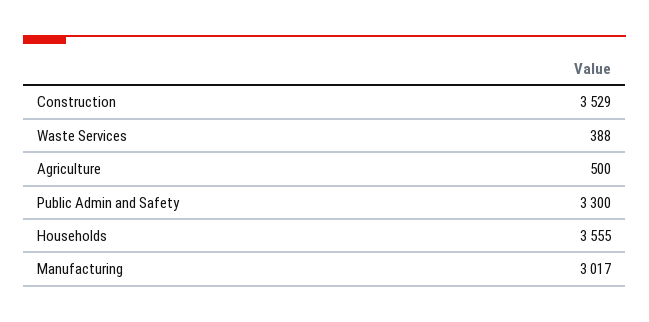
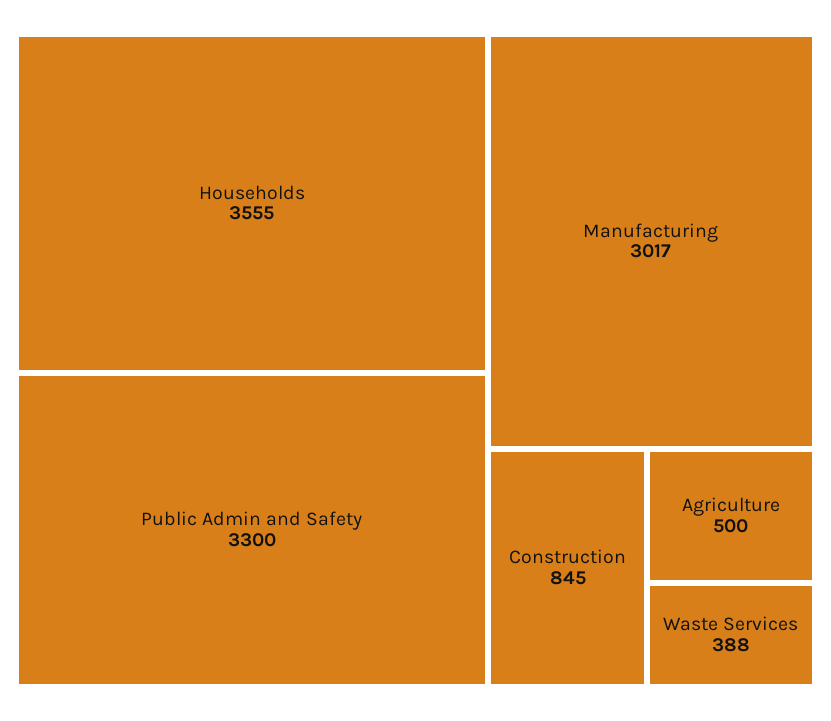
  {
-   "Construction": 3529,
+   "Construction": 845,
    "Waste Services": 388,
    "Agriculture": 500,
    "Public Admin and Safety": 3300,
    "Households": 3555,
    "Manufacturing": 3017
  }

